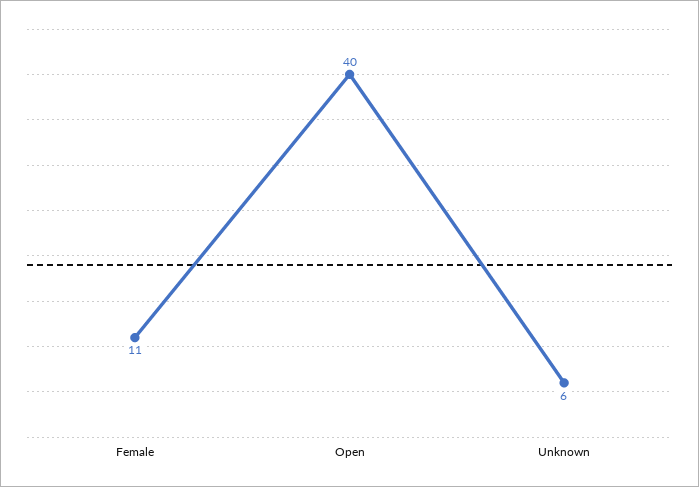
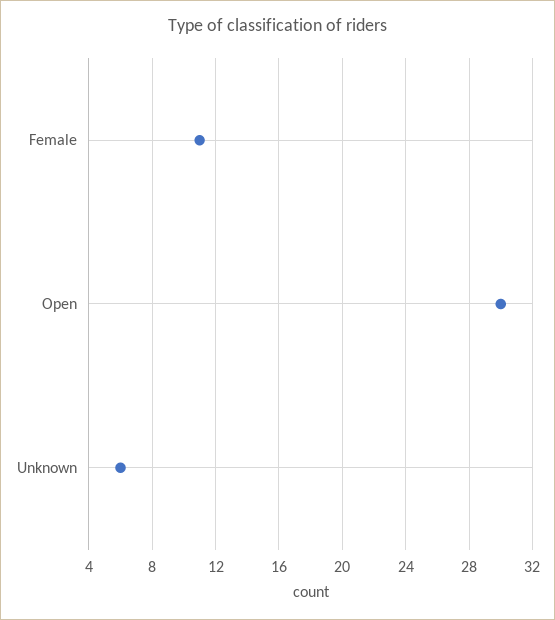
  {
    "Female": 11,
-   "Open": 40,
+   "Open": 30,
    "Unknown": 6
  }

